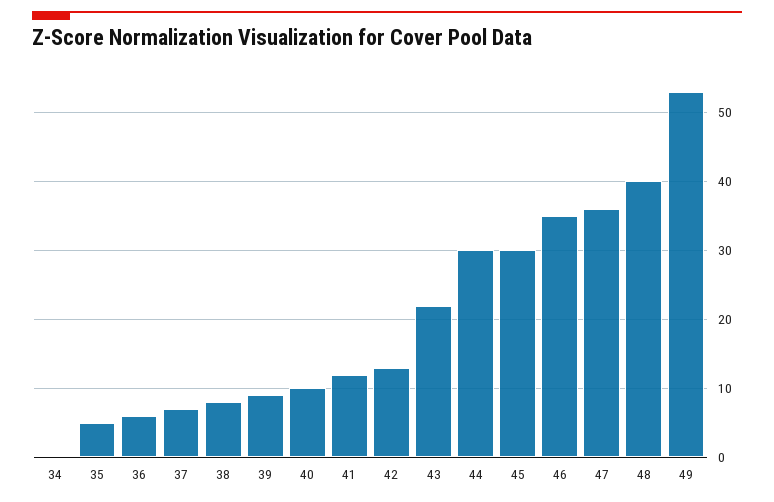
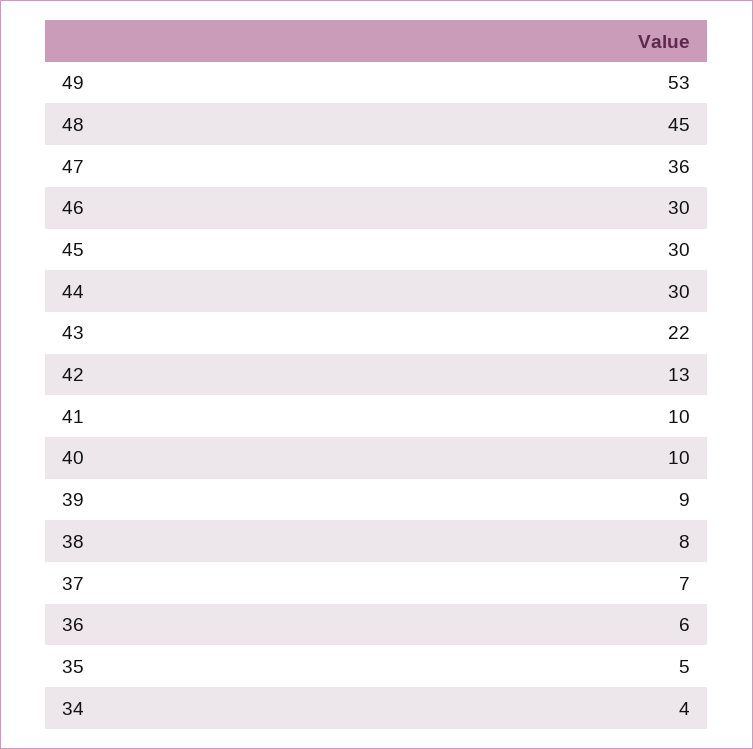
  {
-   "34": 0,
+   "34": 4,
    "35": 5,
    "36": 6,
    "37": 7,
    "38": 8,
    "39": 9,
    "40": 10,
-   "41": 12,
+   "41": 10,
    "42": 13,
    "43": 22,
    "44": 30,
    "45": 30,
-   "46": 35,
+   "46": 30,
    "47": 36,
-   "48": 40,
+   "48": 45,
    "49": 53
  }

